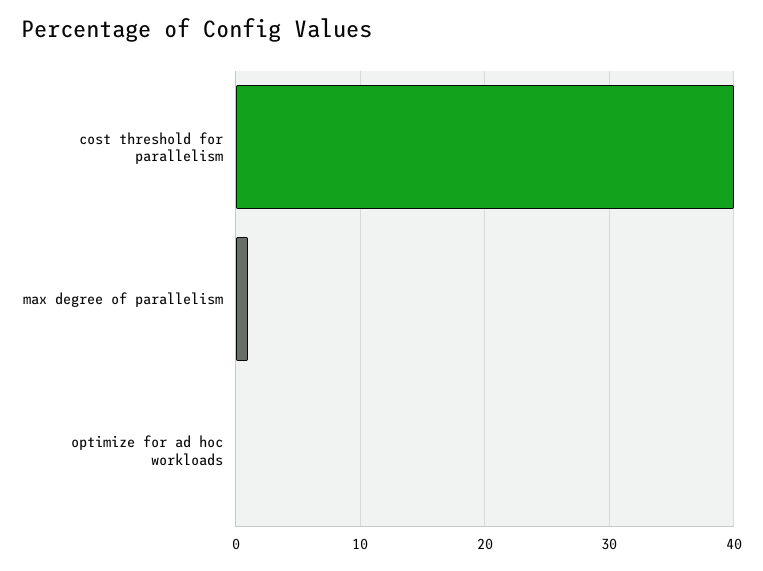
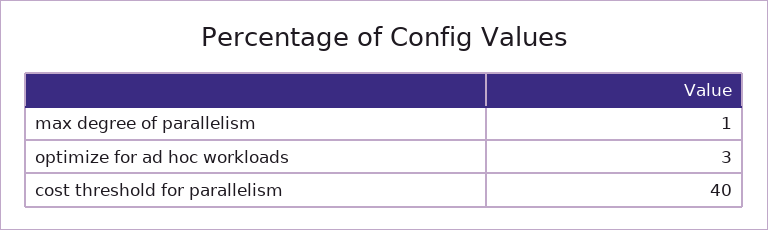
  {
    "cost threshold for parallelism": 40,
    "max degree of parallelism": 1,
-   "optimize for ad hoc workloads": 0
+   "optimize for ad hoc workloads": 3
  }

